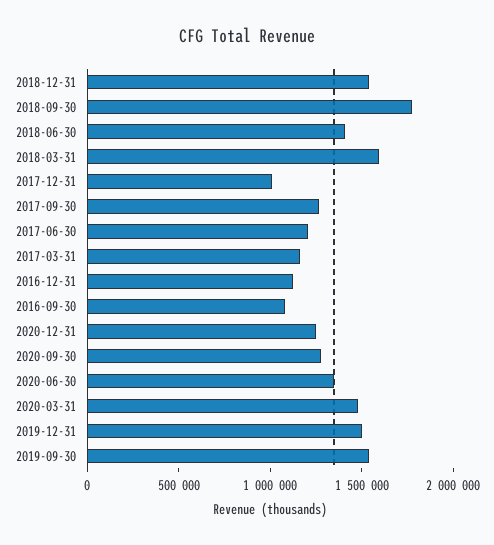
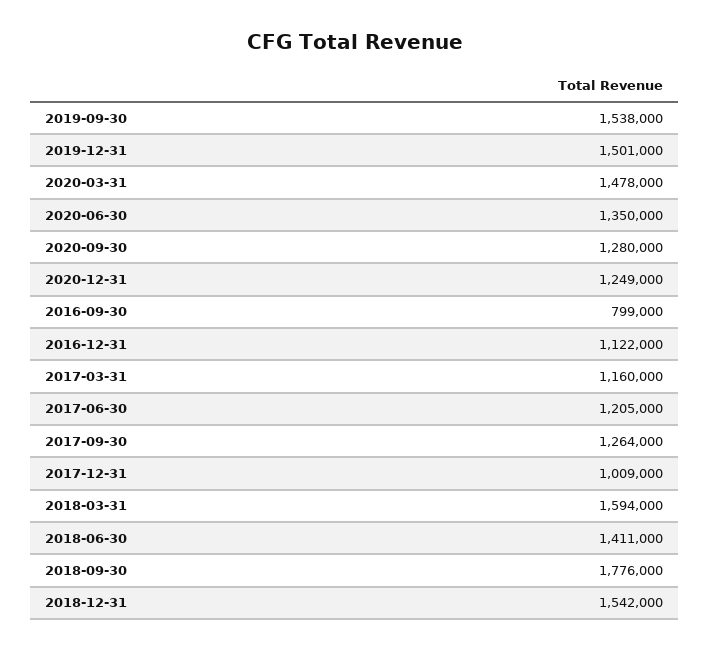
  {
    "2018-12-31": 1542000,
    "2018-09-30": 1776000,
    "2018-06-30": 1411000,
    "2018-03-31": 1594000,
    "2017-12-31": 1009000,
    "2017-09-30": 1264000,
    "2017-06-30": 1205000,
    "2017-03-31": 1160000,
    "2016-12-31": 1122000,
-   "2016-09-30": 1100000,
+   "2016-09-30": 799000,
    "2020-12-31": 1249000,
    "2020-09-30": 1280000,
    "2020-06-30": 1350000,
    "2020-03-31": 1478000,
    "2019-12-31": 1501000,
    "2019-09-30": 1538000
  }

